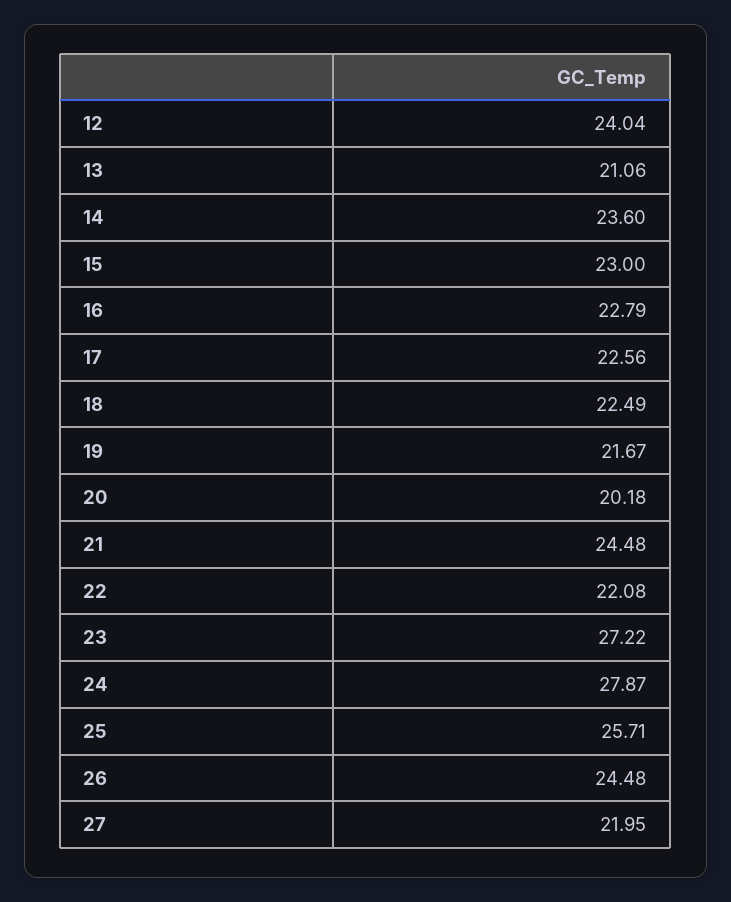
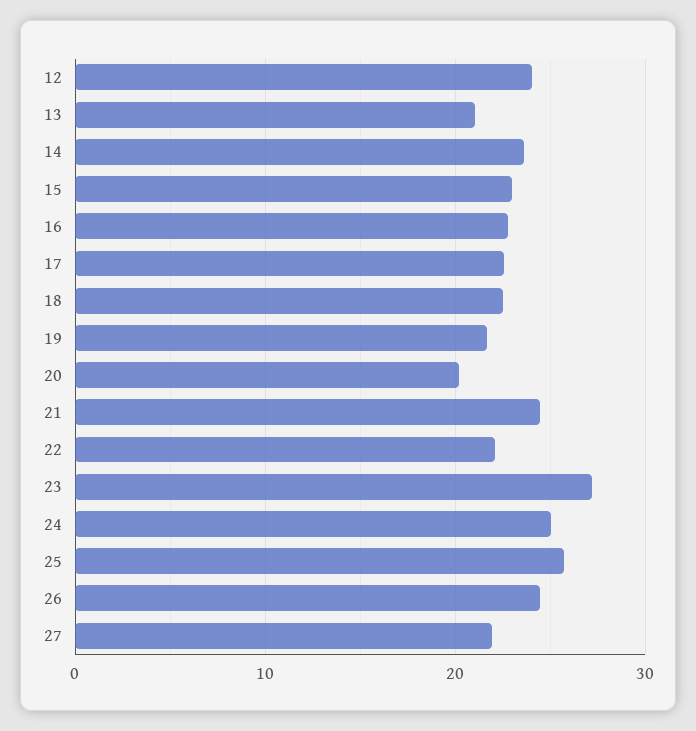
  {
    "12": 24.04,
    "13": 21.06,
    "14": 23.6,
    "15": 23,
    "16": 22.79,
    "17": 22.56,
    "18": 22.49,
    "19": 21.67,
    "20": 20.18,
    "21": 24.48,
    "22": 22.08,
    "23": 27.22,
-   "24": 27.87,
+   "24": 25,
    "25": 25.71,
    "26": 24.48,
    "27": 21.95
  }

